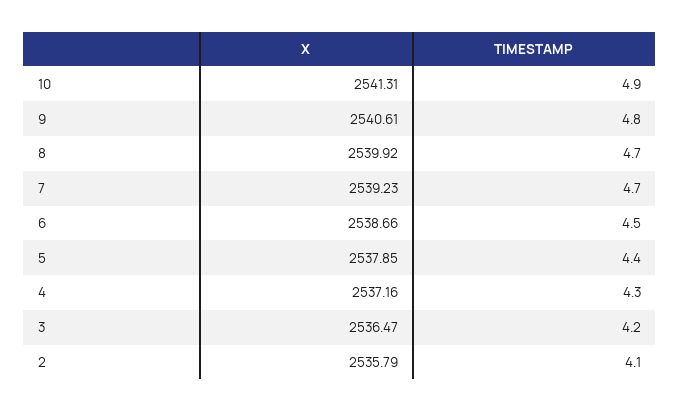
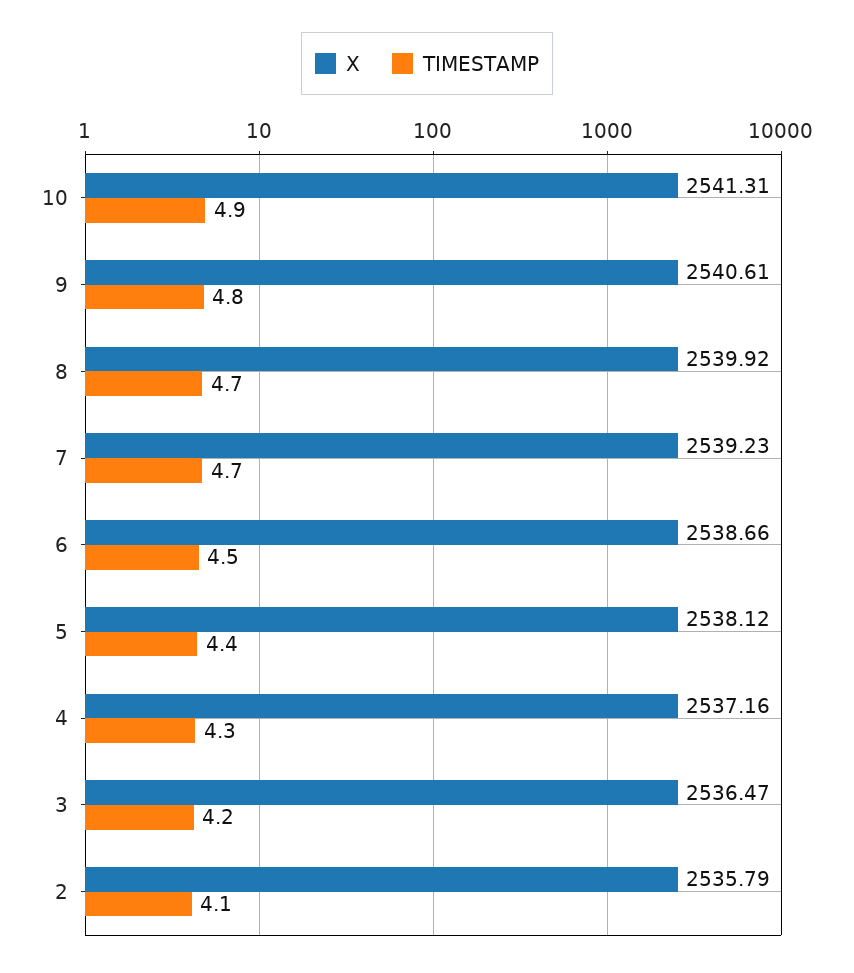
  {
    "X": {
      "10": 2541.31,
      "9": 2540.61,
      "8": 2539.92,
      "7": 2539.23,
      "6": 2538.66,
-     "5": 2537.85,
+     "5": 2538.12,
      "4": 2537.16,
      "3": 2536.47,
      "2": 2535.79
    },
    "TIMESTAMP": {
      "10": 4.9,
      "9": 4.8,
      "8": 4.7,
      "7": 4.7,
      "6": 4.5,
      "5": 4.4,
      "4": 4.3,
      "3": 4.2,
      "2": 4.1
    }
  }

